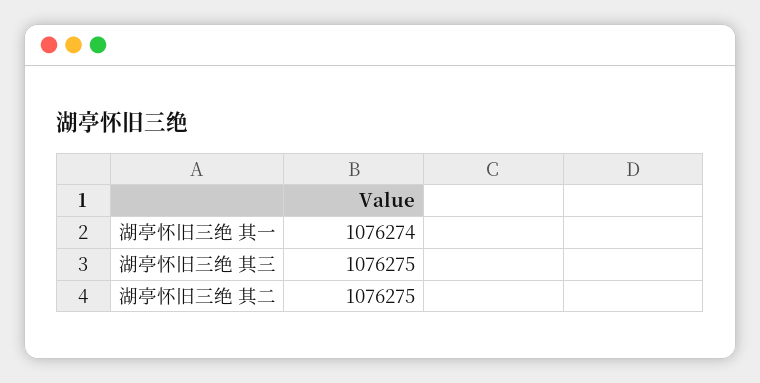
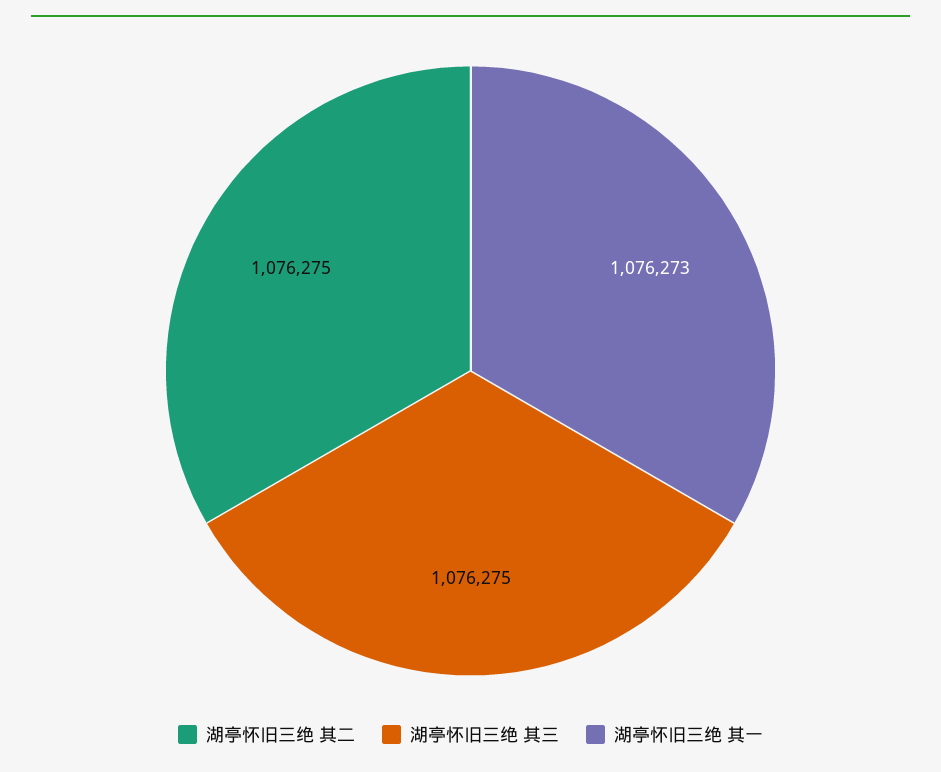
  {
-   "湖亭怀旧三绝 其一": 1076274,
+   "湖亭怀旧三绝 其一": 1076273,
    "湖亭怀旧三绝 其三": 1076275,
    "湖亭怀旧三绝 其二": 1076275
  }

